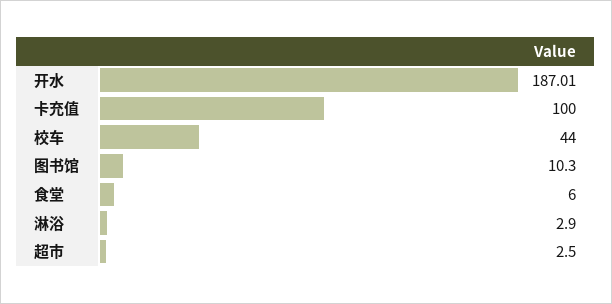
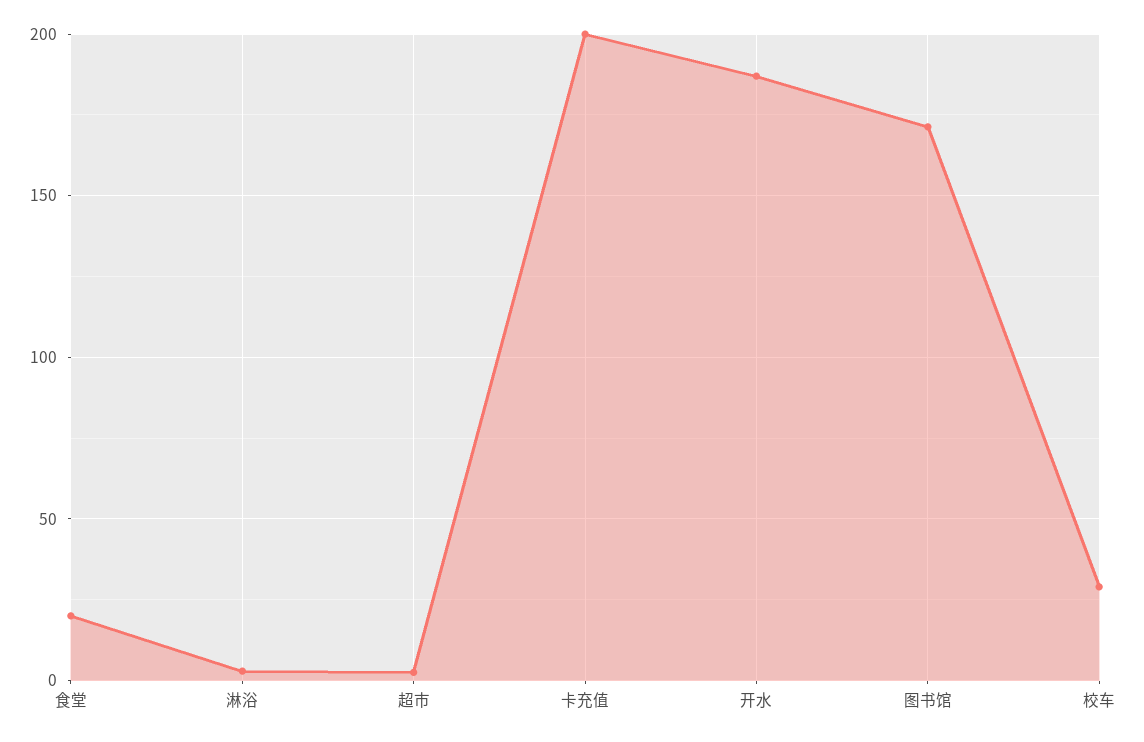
  {
    "开水": 187.01,
-   "卡充值": 100,
+   "卡充值": 200,
-   "校车": 44,
+   "校车": 30,
-   "图书馆": 10.3,
+   "图书馆": 170,
-   "食堂": 6,
+   "食堂": 20,
    "淋浴": 2.9,
    "超市": 2.5
  }

